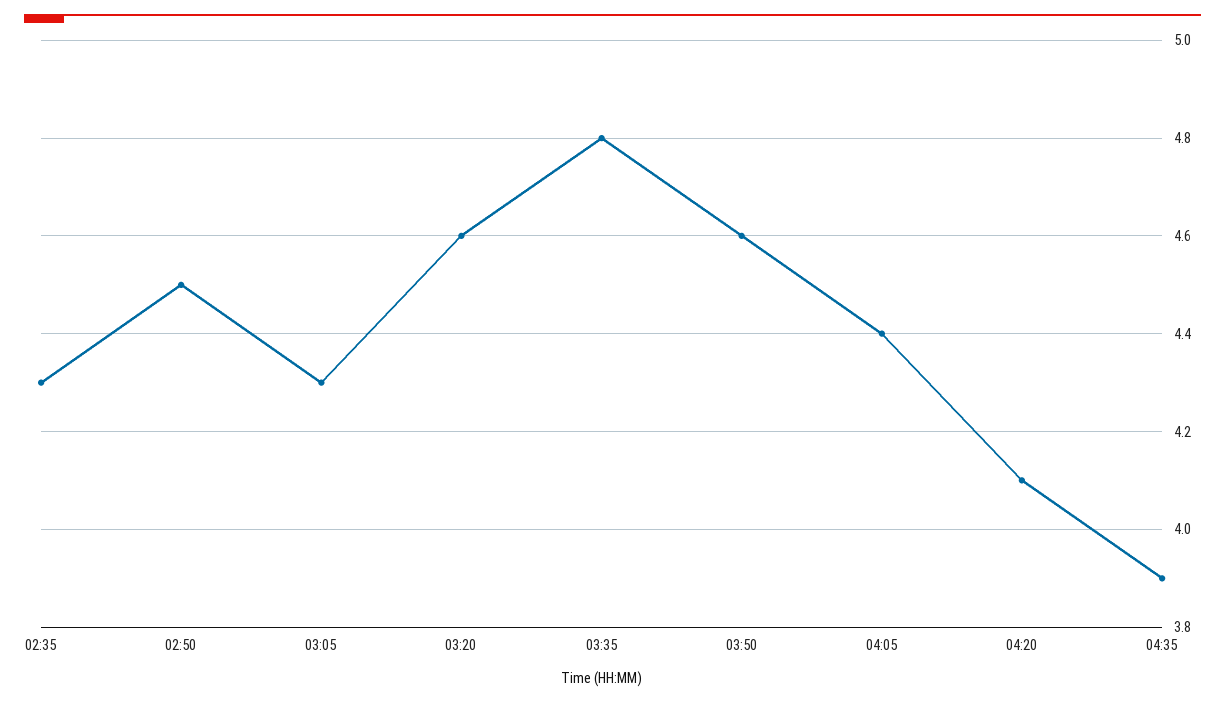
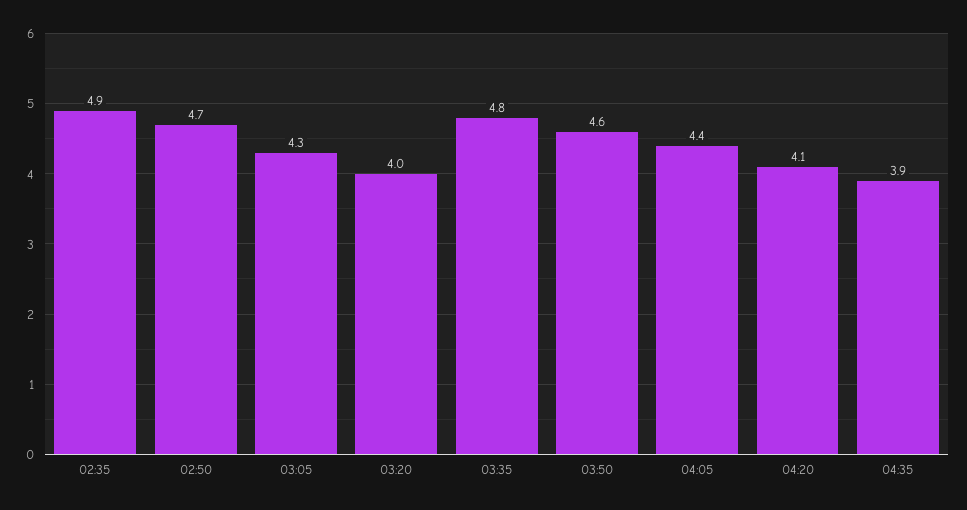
  {
-   "02:35": 4.3,
+   "02:35": 4.9,
-   "02:50": 4.5,
+   "02:50": 4.7,
    "03:05": 4.3,
-   "03:20": 4.6,
+   "03:20": 4,
    "03:35": 4.8,
    "03:50": 4.6,
    "04:05": 4.4,
    "04:20": 4.1,
    "04:35": 3.9
  }

